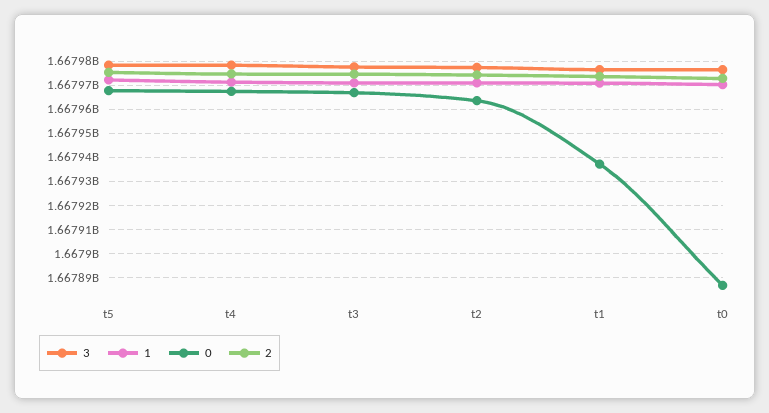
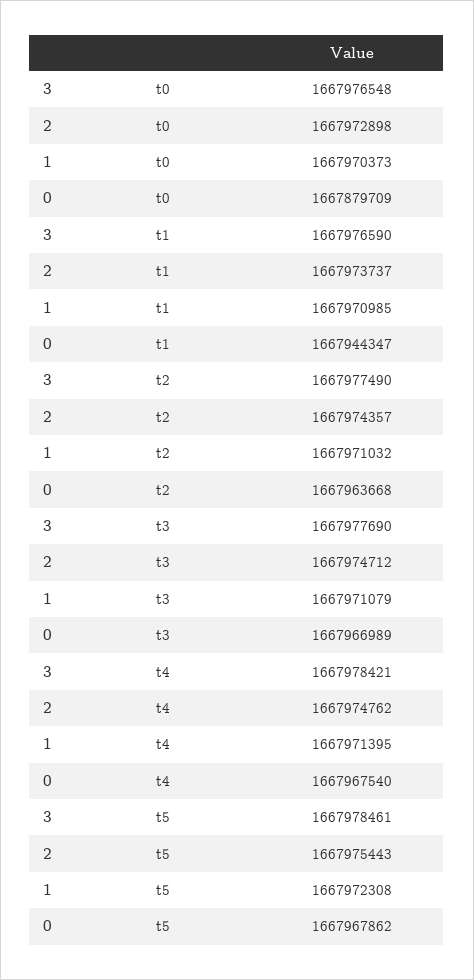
  {
    "3": {
      "t5": 1667978461,
      "t4": 1667978421,
      "t3": 1667977690,
      "t2": 1667977490,
      "t1": 1667976590,
      "t0": 1667976548
    },
    "1": {
      "t5": 1667972308,
      "t4": 1667971395,
      "t3": 1667971079,
      "t2": 1667971032,
      "t1": 1667970985,
      "t0": 1667970373
    },
    "0": {
      "t5": 1667967862,
      "t4": 1667967540,
      "t3": 1667966989,
      "t2": 1667963668,
-     "t1": 1667937500,
+     "t1": 1667944347,
-     "t0": 1667887500
+     "t0": 1667879709
    },
    "2": {
      "t5": 1667975443,
      "t4": 1667974762,
      "t3": 1667974712,
      "t2": 1667974357,
      "t1": 1667973737,
      "t0": 1667972898
    }
  }

